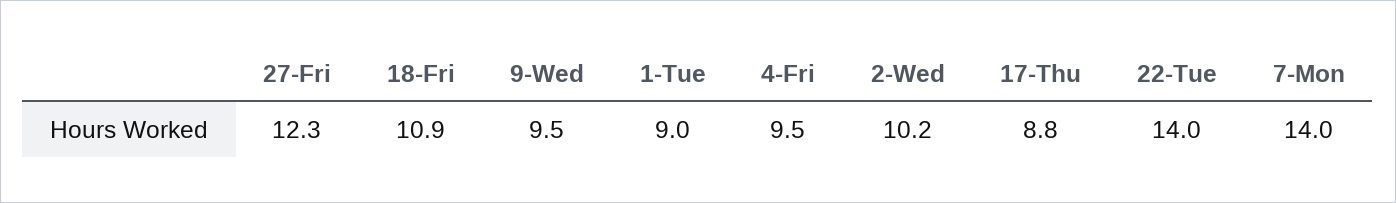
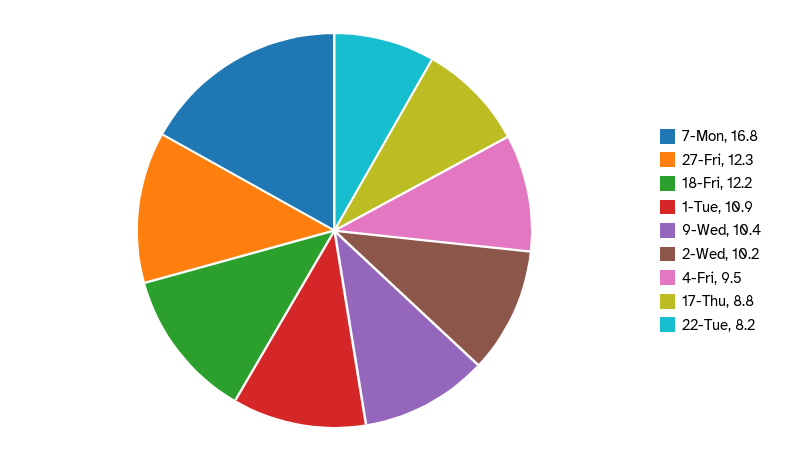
  {
    "27-Fri": 12.3,
-   "18-Fri": 10.9,
+   "18-Fri": 12.2,
-   "9-Wed": 9.5,
+   "9-Wed": 10.4,
-   "1-Tue": 9,
+   "1-Tue": 10.9,
    "4-Fri": 9.5,
    "2-Wed": 10.2,
    "17-Thu": 8.8,
-   "22-Tue": 14,
+   "22-Tue": 8.2,
-   "7-Mon": 14
+   "7-Mon": 16.8
  }

